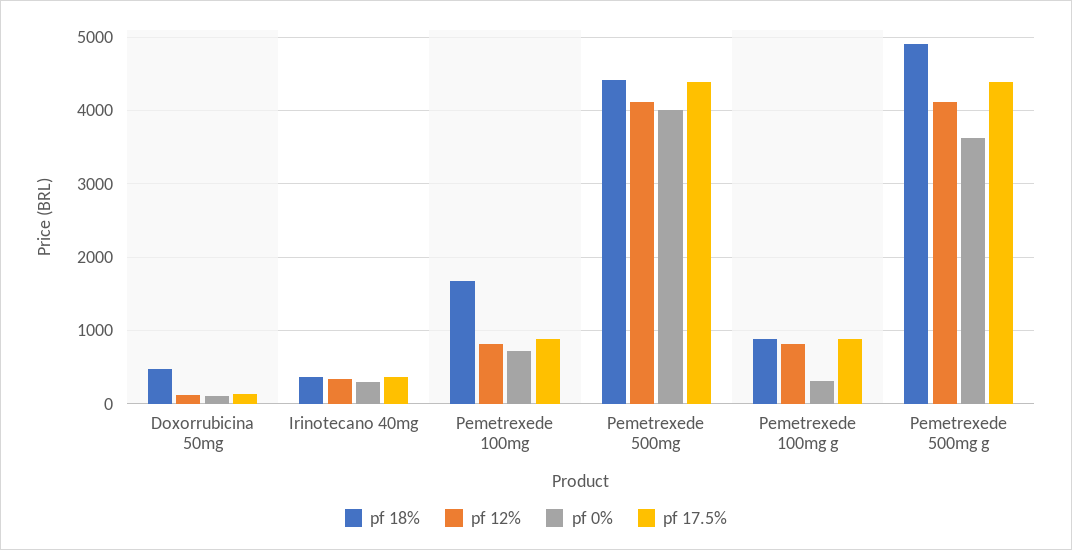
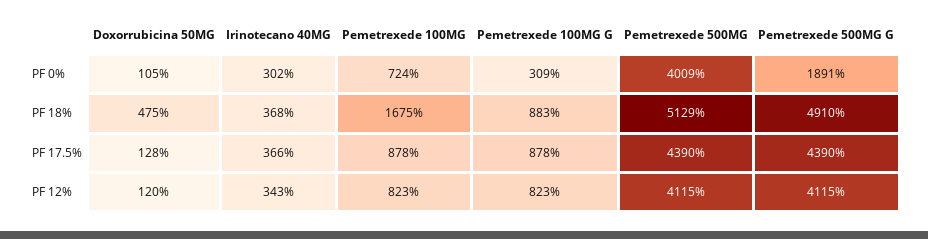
  {
    "pf 18%": {
      "Doxorrubicina 50mg": 475,
      "Irinotecano 40mg": 368,
      "Pemetrexede 100mg": 1675,
-     "Pemetrexede 500mg": 4400,
+     "Pemetrexede 500mg": 5129,
      "Pemetrexede 100mg g": 883,
      "Pemetrexede 500mg g": 4910
    },
    "pf 12%": {
      "Doxorrubicina 50mg": 120,
      "Irinotecano 40mg": 343,
      "Pemetrexede 100mg": 823,
      "Pemetrexede 500mg": 4115,
      "Pemetrexede 100mg g": 823,
      "Pemetrexede 500mg g": 4115
    },
    "pf 0%": {
      "Doxorrubicina 50mg": 105,
      "Irinotecano 40mg": 302,
      "Pemetrexede 100mg": 724,
      "Pemetrexede 500mg": 4009,
      "Pemetrexede 100mg g": 309,
-     "Pemetrexede 500mg g": 3600
+     "Pemetrexede 500mg g": 1891
    },
    "pf 17.5%": {
      "Doxorrubicina 50mg": 128,
      "Irinotecano 40mg": 366,
      "Pemetrexede 100mg": 878,
      "Pemetrexede 500mg": 4390,
      "Pemetrexede 100mg g": 878,
      "Pemetrexede 500mg g": 4390
    }
  }

